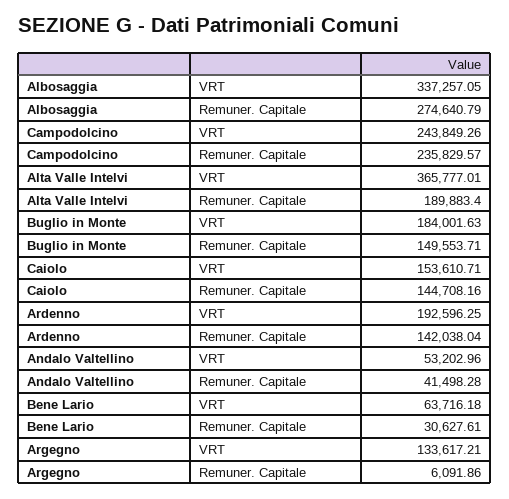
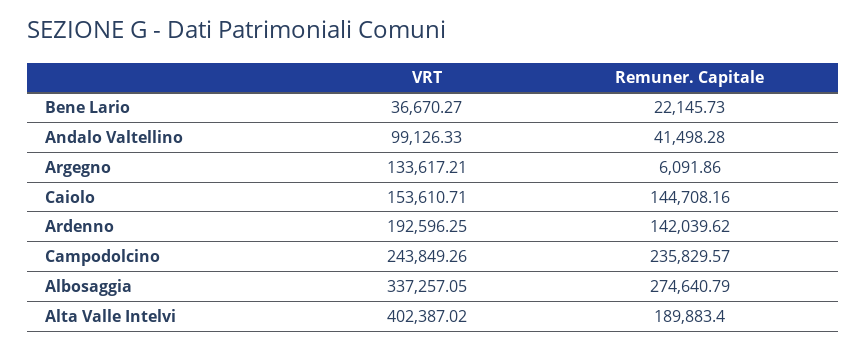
  {
    "Albosaggia": {
      "VRT": 337257.05,
      "Remuner. Capitale": 274640.79
    },
    "Campodolcino": {
      "VRT": 243849.26,
      "Remuner. Capitale": 235829.57
    },
    "Alta Valle Intelvi": {
-     "VRT": 365777.01,
+     "VRT": 402387.02,
      "Remuner. Capitale": 189883.4
    },
-   "Buglio in Monte": {
-     "VRT": 184001.63,
-     "Remuner. Capitale": 149553.71
-   },
    "Caiolo": {
      "VRT": 153610.71,
      "Remuner. Capitale": 144708.16
    },
    "Ardenno": {
      "VRT": 192596.25,
-     "Remuner. Capitale": 142038.04
+     "Remuner. Capitale": 142039.62
    },
    "Andalo Valtellino": {
-     "VRT": 53202.96,
+     "VRT": 99126.33,
      "Remuner. Capitale": 41498.28
    },
    "Bene Lario": {
-     "VRT": 63716.18,
+     "VRT": 36670.27,
-     "Remuner. Capitale": 30627.61
+     "Remuner. Capitale": 22145.73
    },
    "Argegno": {
      "VRT": 133617.21,
      "Remuner. Capitale": 6091.86
    }
  }

